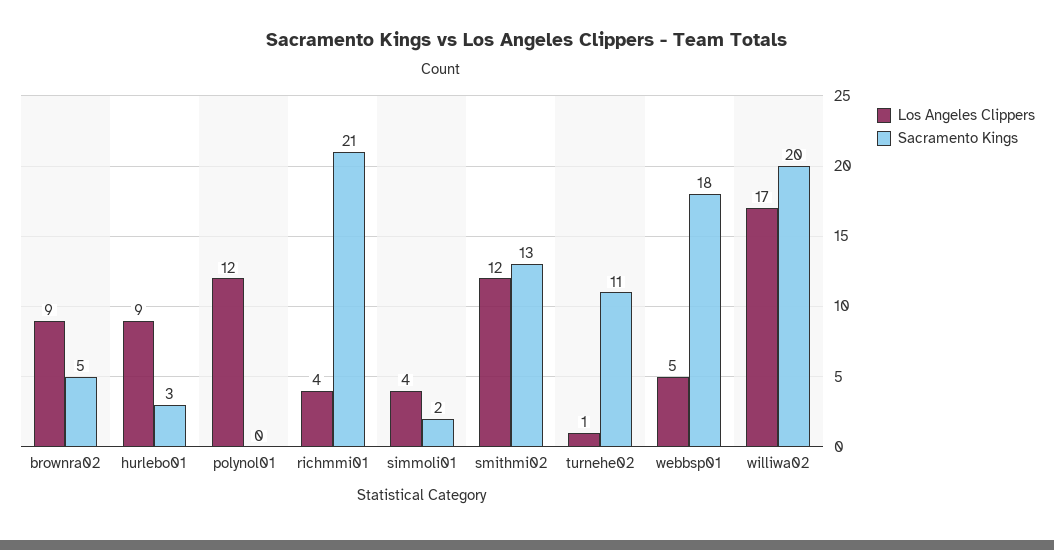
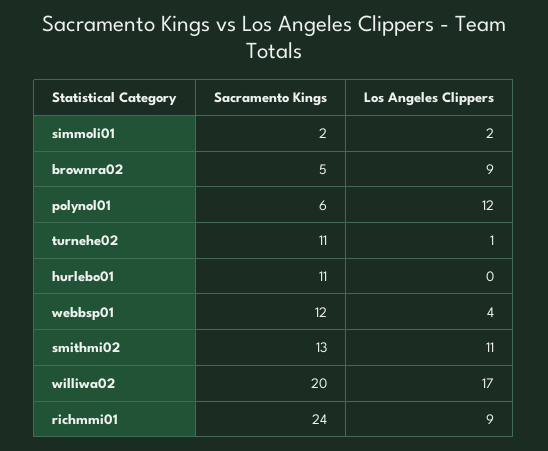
  {
    "Los Angeles Clippers": {
      "brownra02": 9,
-     "hurlebo01": 9,
+     "hurlebo01": 0,
      "polynol01": 12,
-     "richmmi01": 4,
+     "richmmi01": 9,
-     "simmoli01": 4,
+     "simmoli01": 2,
-     "smithmi02": 12,
+     "smithmi02": 11,
      "turnehe02": 1,
-     "webbsp01": 5,
+     "webbsp01": 4,
      "williwa02": 17
    },
    "Sacramento Kings": {
      "brownra02": 5,
-     "hurlebo01": 3,
+     "hurlebo01": 11,
-     "polynol01": 0,
+     "polynol01": 6,
-     "richmmi01": 21,
+     "richmmi01": 24,
      "simmoli01": 2,
      "smithmi02": 13,
      "turnehe02": 11,
-     "webbsp01": 18,
+     "webbsp01": 12,
      "williwa02": 20
    }
  }

